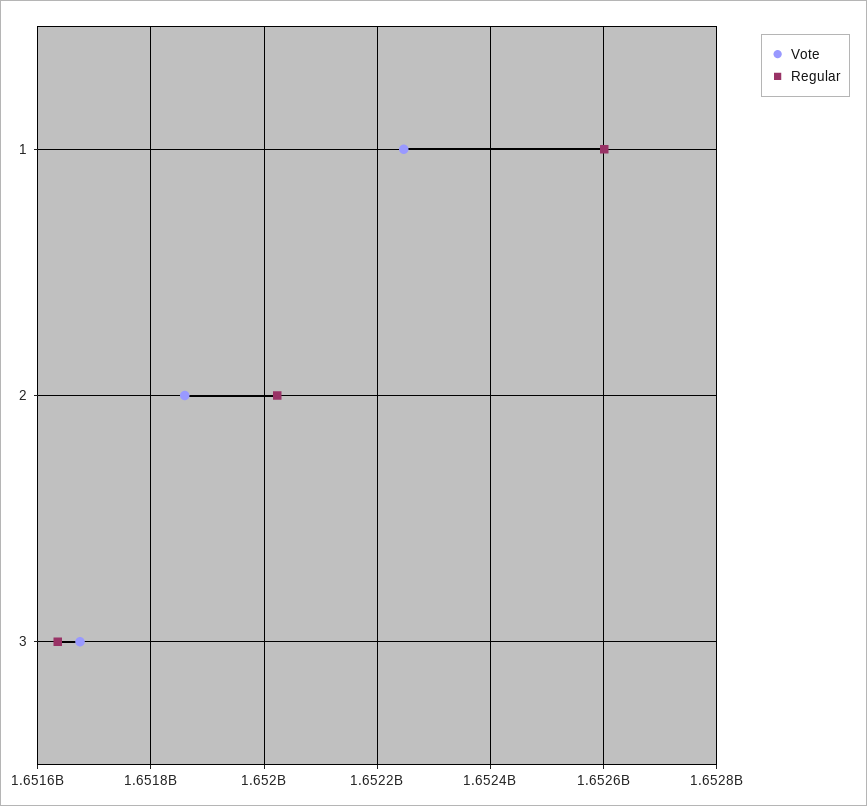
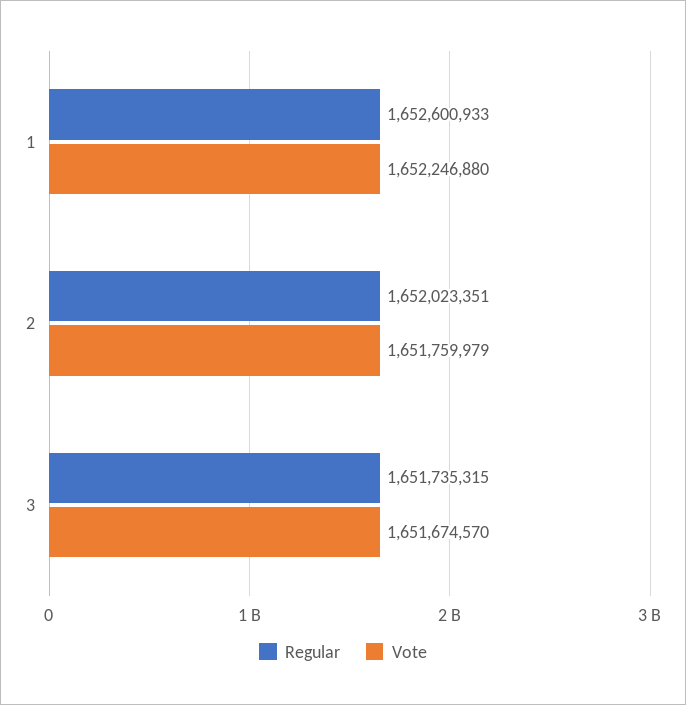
  {
    "Vote": {
      "1": 1652246880,
-     "2": 1651860000,
+     "2": 1651759979,
      "3": 1651674570
    },
    "Regular": {
      "1": 1652600933,
      "2": 1652023351,
-     "3": 1651640000
+     "3": 1651735315
    }
  }

